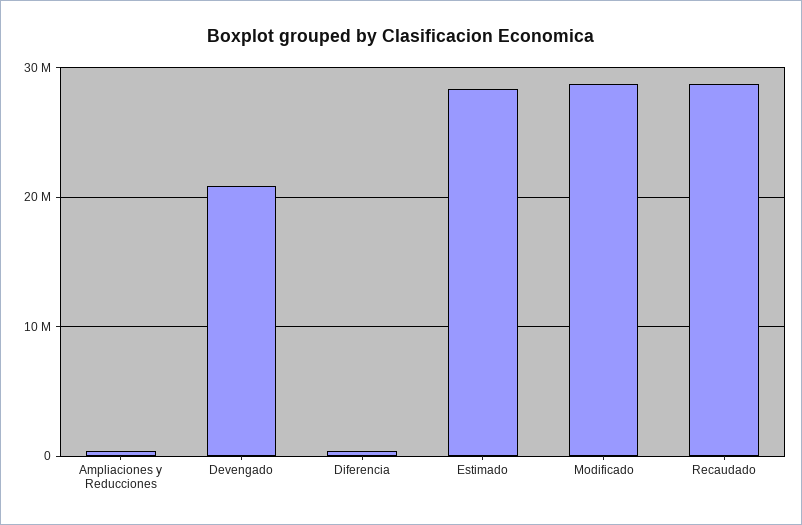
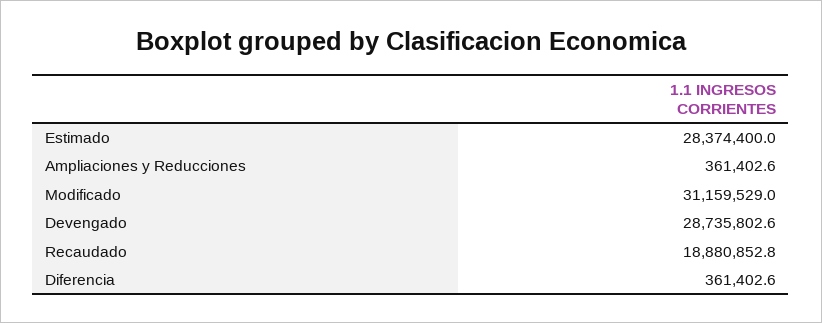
  {
    "Ampliaciones y Reducciones": 361402.6,
-   "Devengado": 21000000,
+   "Devengado": 28735802.6,
    "Diferencia": 361402.6,
    "Estimado": 28374400,
-   "Modificado": 29000000,
+   "Modificado": 31159529,
-   "Recaudado": 29000000
+   "Recaudado": 18880852.8
  }

